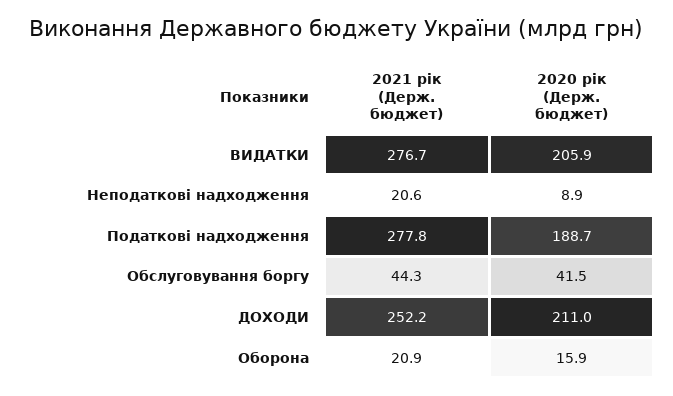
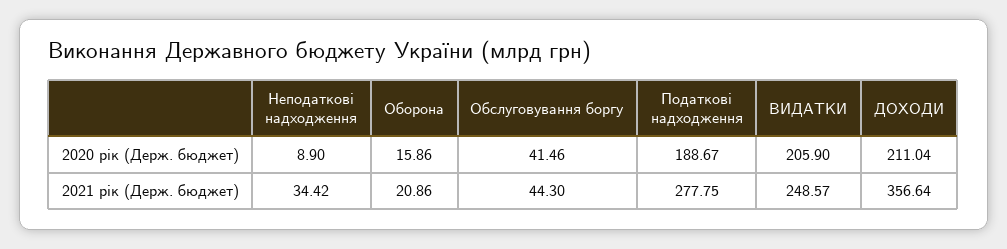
  {
    "2021 рік (Держ. бюджет)": {
-     "ВИДАТКИ": 276.7,
+     "ВИДАТКИ": 248.57,
-     "Неподаткові надходження": 20.6,
+     "Неподаткові надходження": 34.42,
      "Податкові надходження": 277.75,
      "Обслуговування боргу": 44.3,
-     "ДОХОДИ": 252.2,
+     "ДОХОДИ": 356.64,
      "Оборона": 20.86
    },
    "2020 рік (Держ. бюджет)": {
      "ВИДАТКИ": 205.9,
      "Неподаткові надходження": 8.9,
      "Податкові надходження": 188.67,
      "Обслуговування боргу": 41.46,
      "ДОХОДИ": 211.04,
      "Оборона": 15.86
    }
  }

